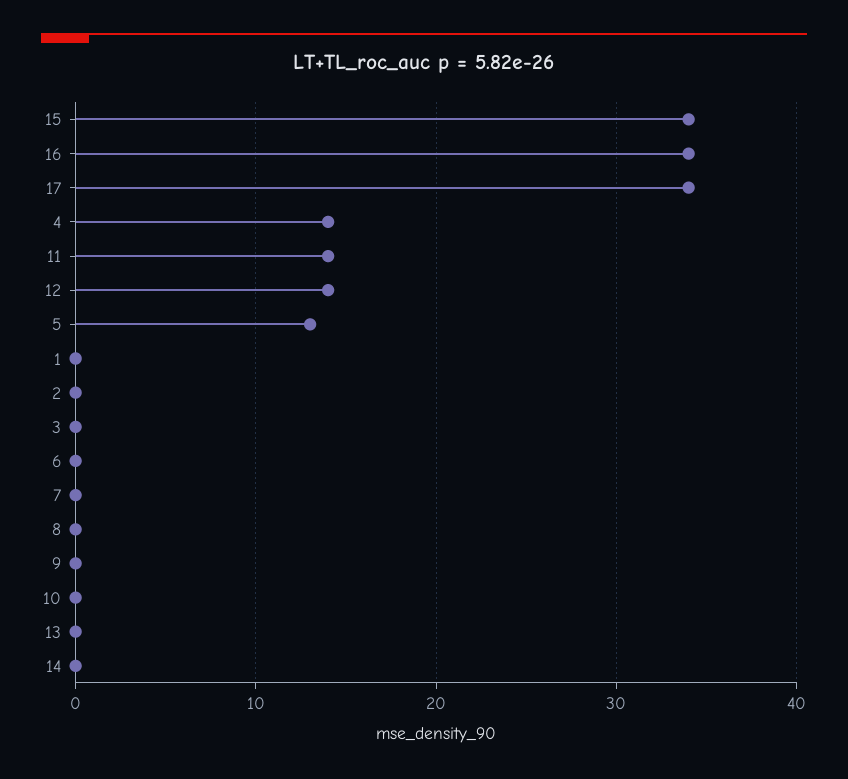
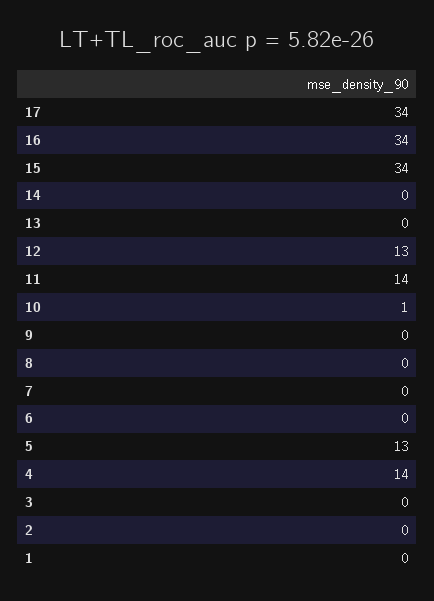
  {
    "15": 34,
    "16": 34,
    "17": 34,
    "4": 14,
    "11": 14,
-   "12": 14,
+   "12": 13,
    "5": 13,
    "1": 0,
    "2": 0,
    "3": 0,
    "6": 0,
    "7": 0,
    "8": 0,
    "9": 0,
-   "10": 0,
+   "10": 1,
    "13": 0,
    "14": 0
  }

